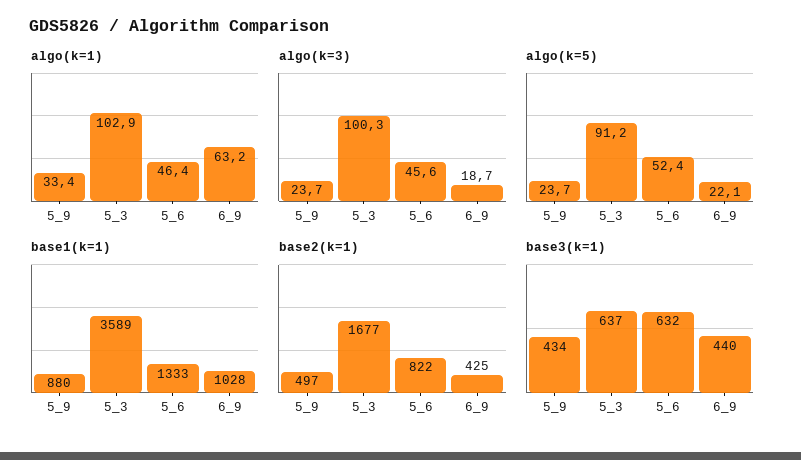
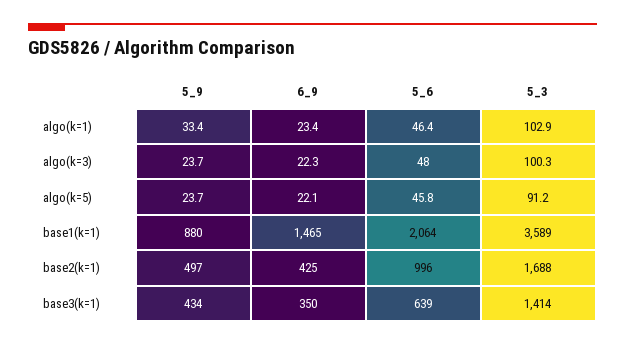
  {
    "algo(k=1)": {
      "5_9": 33.4,
      "5_3": 102.9,
      "5_6": 46.4,
-     "6_9": 63.2
+     "6_9": 23.4
    },
    "algo(k=3)": {
      "5_9": 23.7,
      "5_3": 100.3,
-     "5_6": 45.6,
+     "5_6": 48,
-     "6_9": 18.7
+     "6_9": 22.3
    },
    "algo(k=5)": {
      "5_9": 23.7,
      "5_3": 91.2,
-     "5_6": 52.4,
+     "5_6": 45.8,
      "6_9": 22.1
    },
    "base1(k=1)": {
      "5_9": 880,
      "5_3": 3589,
-     "5_6": 1333,
+     "5_6": 2064,
-     "6_9": 1028
+     "6_9": 1465
    },
    "base2(k=1)": {
      "5_9": 497,
-     "5_3": 1677,
+     "5_3": 1688,
-     "5_6": 822,
+     "5_6": 996,
      "6_9": 425
    },
    "base3(k=1)": {
      "5_9": 434,
-     "5_3": 637,
+     "5_3": 1414,
-     "5_6": 632,
+     "5_6": 639,
-     "6_9": 440
+     "6_9": 350
    }
  }

